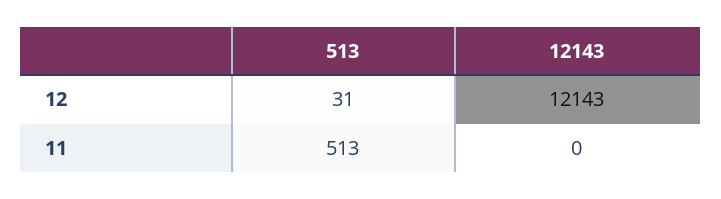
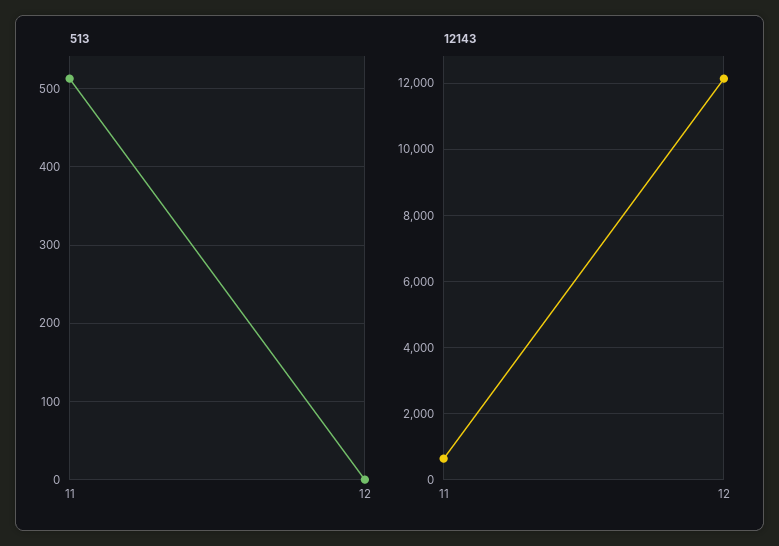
  {
    "513": {
-     "12": 31,
+     "12": 0,
      "11": 513
    },
    "12143": {
      "12": 12143,
-     "11": 0
+     "11": 600
    }
  }

